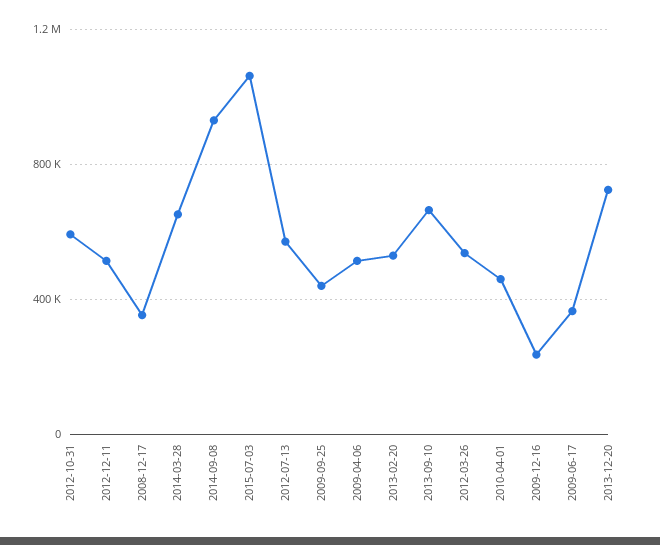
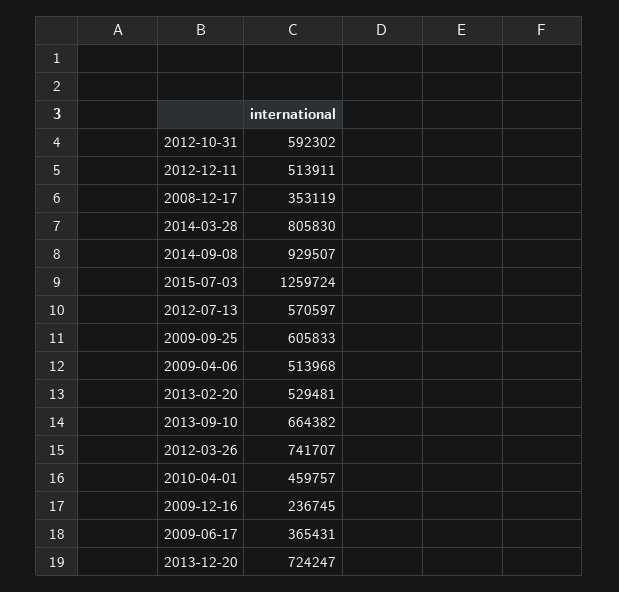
  {
    "2012-10-31": 592302,
    "2012-12-11": 513911,
    "2008-12-17": 353119,
-   "2014-03-28": 650000,
+   "2014-03-28": 805830,
    "2014-09-08": 929507,
-   "2015-07-03": 1050000,
+   "2015-07-03": 1259724,
    "2012-07-13": 570597,
-   "2009-09-25": 450000,
+   "2009-09-25": 605833,
    "2009-04-06": 513968,
    "2013-02-20": 529481,
    "2013-09-10": 664382,
-   "2012-03-26": 550000,
+   "2012-03-26": 741707,
    "2010-04-01": 459757,
    "2009-12-16": 236745,
    "2009-06-17": 365431,
    "2013-12-20": 724247
  }

